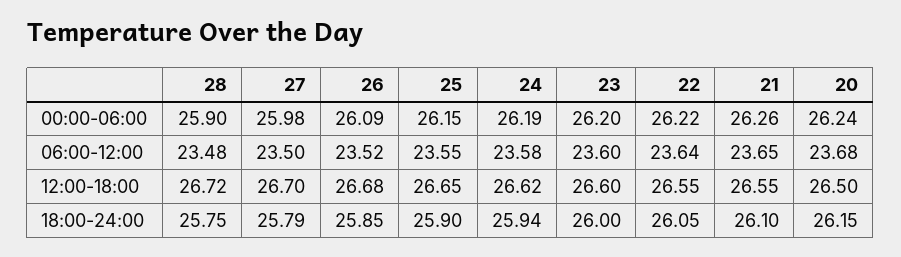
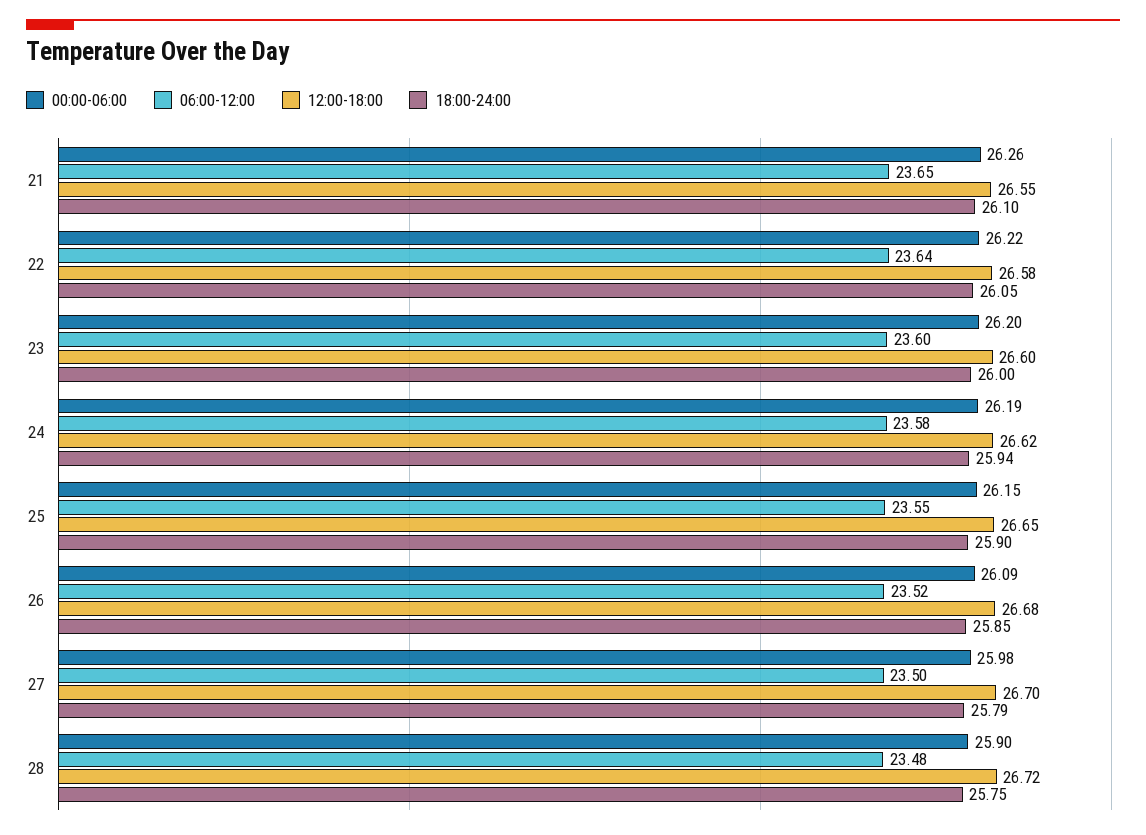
  {
    "00:00-06:00": {
      "28": 25.9,
      "27": 25.98,
      "26": 26.09,
      "25": 26.15,
      "24": 26.19,
      "23": 26.2,
      "22": 26.22,
-     "21": 26.26,
+     "21": 26.26
-     "20": 26.24
    },
    "06:00-12:00": {
      "28": 23.48,
      "27": 23.5,
      "26": 23.52,
      "25": 23.55,
      "24": 23.58,
      "23": 23.6,
      "22": 23.64,
-     "21": 23.65,
+     "21": 23.65
-     "20": 23.68
    },
    "12:00-18:00": {
      "28": 26.72,
      "27": 26.7,
      "26": 26.68,
      "25": 26.65,
      "24": 26.62,
      "23": 26.6,
-     "22": 26.55,
+     "22": 26.58,
-     "21": 26.55,
+     "21": 26.55
-     "20": 26.5
    },
    "18:00-24:00": {
      "28": 25.75,
      "27": 25.79,
      "26": 25.85,
      "25": 25.9,
      "24": 25.94,
      "23": 26,
      "22": 26.05,
-     "21": 26.1,
+     "21": 26.1
-     "20": 26.15
    }
  }

